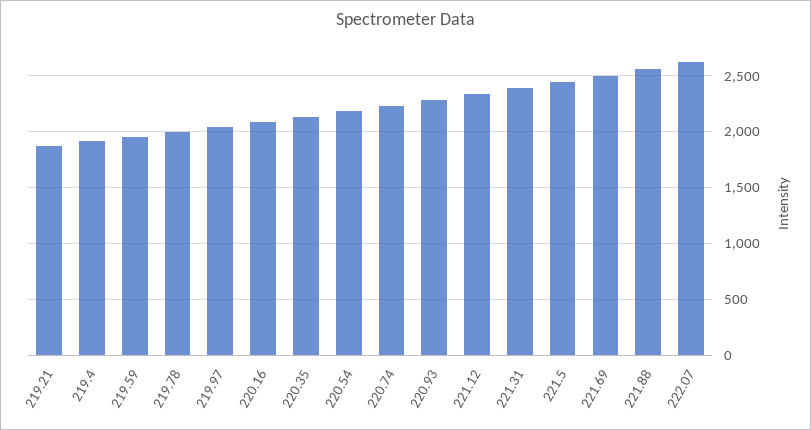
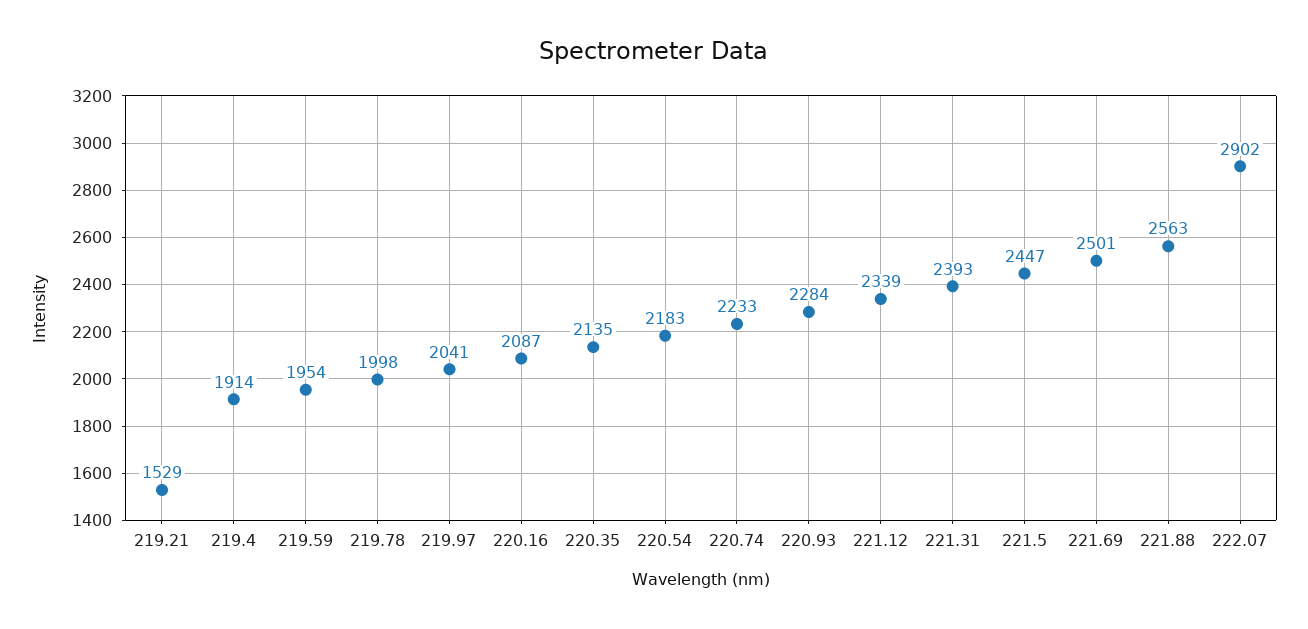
  {
-   "219.21": 1900,
+   "219.21": 1529,
    "219.4": 1914,
    "219.59": 1954,
    "219.78": 1998,
    "219.97": 2041,
    "220.16": 2087,
    "220.35": 2135,
    "220.54": 2183,
    "220.74": 2233,
    "220.93": 2284,
    "221.12": 2339,
    "221.31": 2393,
    "221.5": 2447,
    "221.69": 2501,
    "221.88": 2563,
-   "222.07": 2600
+   "222.07": 2902
  }

